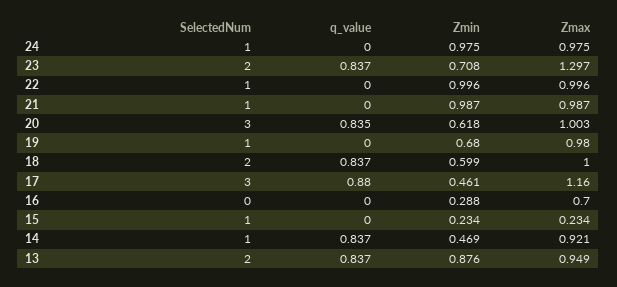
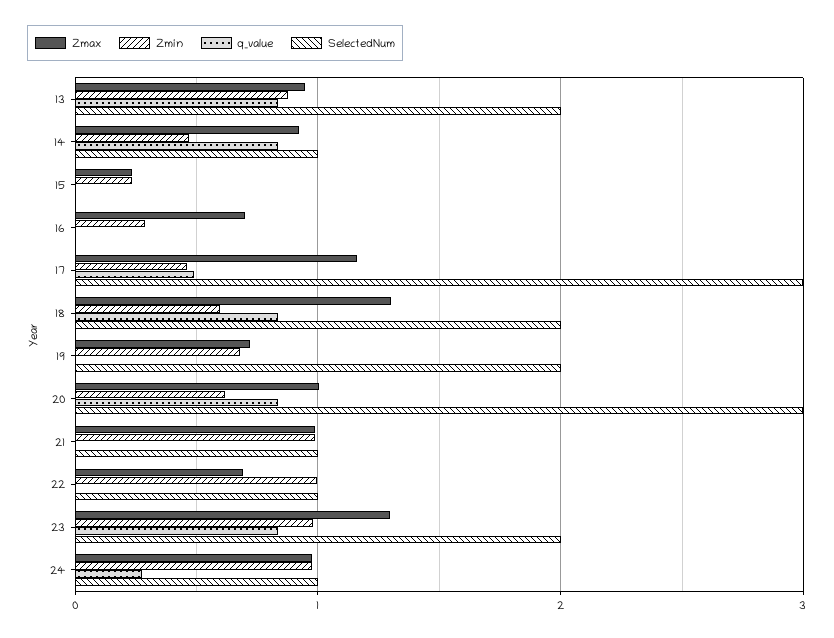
  {
    "SelectedNum": {
      "24": 1,
      "23": 2,
      "22": 1,
      "21": 1,
      "20": 3,
-     "19": 1,
+     "19": 2,
      "18": 2,
      "17": 3,
      "16": 0,
-     "15": 1,
+     "15": 0,
      "14": 1,
      "13": 2
    },
    "q_value": {
-     "24": 0,
+     "24": 0.3,
      "23": 0.837,
      "22": 0,
      "21": 0,
      "20": 0.835,
      "19": 0,
      "18": 0.837,
-     "17": 0.88,
+     "17": 0.5,
      "16": 0,
      "15": 0,
      "14": 0.837,
      "13": 0.837
    },
    "Zmin": {
      "24": 0.975,
-     "23": 0.708,
+     "23": 1,
      "22": 0.996,
      "21": 0.987,
      "20": 0.618,
      "19": 0.68,
      "18": 0.599,
      "17": 0.461,
      "16": 0.288,
      "15": 0.234,
      "14": 0.469,
      "13": 0.876
    },
    "Zmax": {
      "24": 0.975,
      "23": 1.297,
-     "22": 0.996,
+     "22": 0.7,
      "21": 0.987,
      "20": 1.003,
-     "19": 0.98,
+     "19": 0.7,
-     "18": 1,
+     "18": 1.3,
      "17": 1.16,
      "16": 0.7,
      "15": 0.234,
      "14": 0.921,
      "13": 0.949
    }
  }

